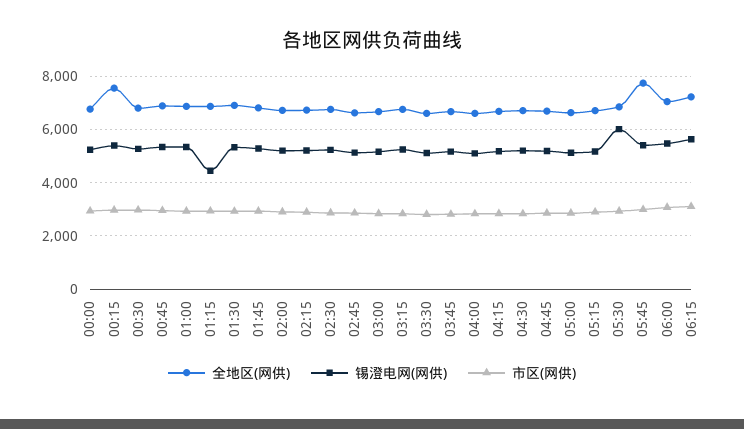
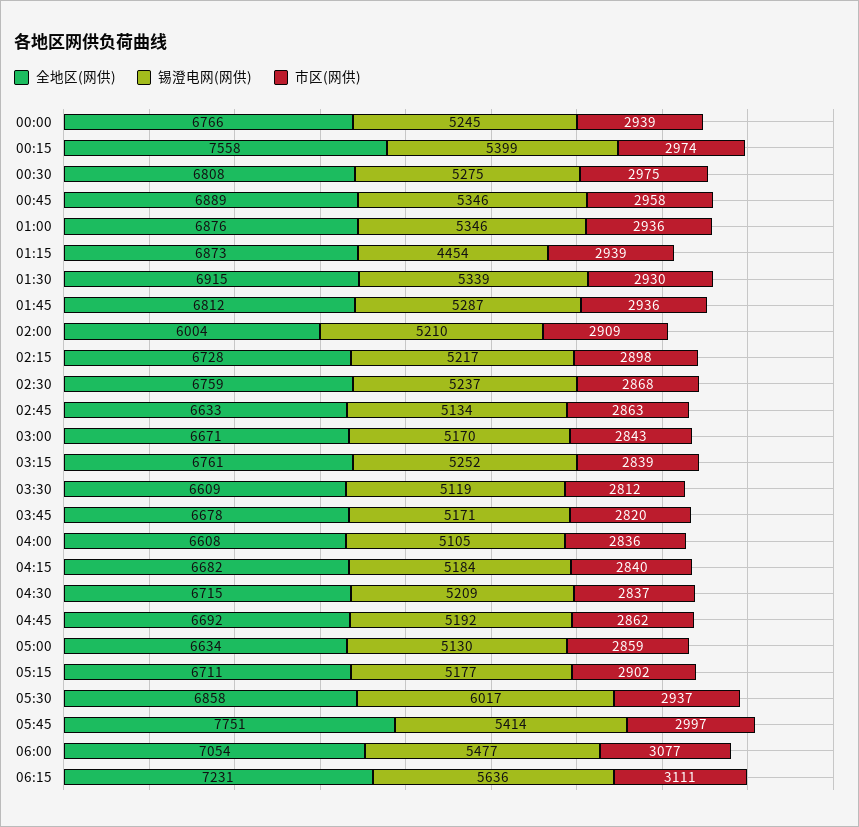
  {
    "全地区(网供)": {
      "00:00": 6766,
      "00:15": 7558,
      "00:30": 6808,
      "00:45": 6889,
      "01:00": 6876,
      "01:15": 6873,
      "01:30": 6915,
      "01:45": 6812,
-     "02:00": 6750,
+     "02:00": 6004,
      "02:15": 6728,
      "02:30": 6759,
      "02:45": 6633,
      "03:00": 6671,
      "03:15": 6761,
      "03:30": 6609,
      "03:45": 6678,
      "04:00": 6608,
      "04:15": 6682,
      "04:30": 6715,
      "04:45": 6692,
      "05:00": 6634,
      "05:15": 6711,
      "05:30": 6858,
      "05:45": 7751,
      "06:00": 7054,
      "06:15": 7231
    },
    "锡澄电网(网供)": {
      "00:00": 5245,
      "00:15": 5399,
      "00:30": 5275,
      "00:45": 5346,
      "01:00": 5346,
      "01:15": 4454,
      "01:30": 5339,
      "01:45": 5287,
      "02:00": 5210,
      "02:15": 5217,
      "02:30": 5237,
      "02:45": 5134,
      "03:00": 5170,
      "03:15": 5252,
      "03:30": 5119,
      "03:45": 5171,
      "04:00": 5105,
      "04:15": 5184,
      "04:30": 5209,
      "04:45": 5192,
      "05:00": 5130,
      "05:15": 5177,
      "05:30": 6017,
      "05:45": 5414,
      "06:00": 5477,
      "06:15": 5636
    },
    "市区(网供)": {
      "00:00": 2939,
      "00:15": 2974,
      "00:30": 2975,
      "00:45": 2958,
      "01:00": 2936,
      "01:15": 2939,
      "01:30": 2930,
      "01:45": 2936,
      "02:00": 2909,
      "02:15": 2898,
      "02:30": 2868,
      "02:45": 2863,
      "03:00": 2843,
      "03:15": 2839,
      "03:30": 2812,
      "03:45": 2820,
      "04:00": 2836,
      "04:15": 2840,
      "04:30": 2837,
      "04:45": 2862,
      "05:00": 2859,
      "05:15": 2902,
      "05:30": 2937,
      "05:45": 2997,
      "06:00": 3077,
      "06:15": 3111
    }
  }

